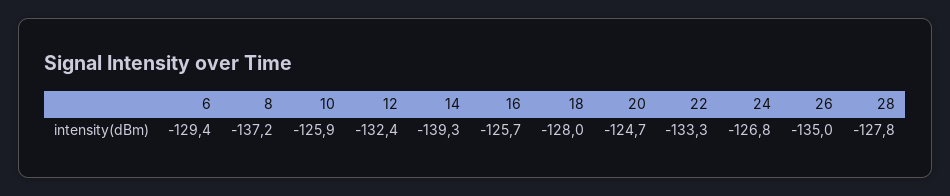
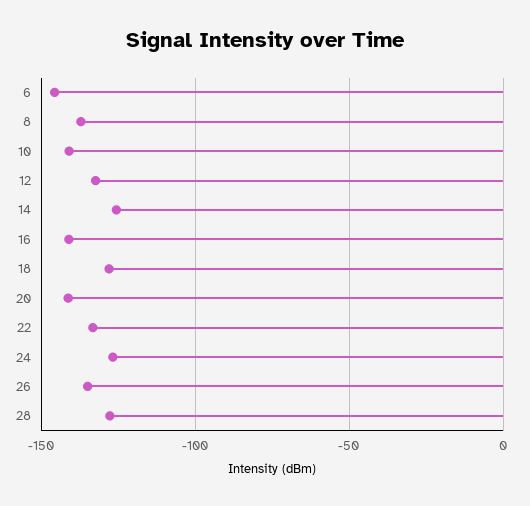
  {
-   "6": -129.4,
+   "6": -145,
    "8": -137.2,
-   "10": -125.9,
+   "10": -140,
    "12": -132.4,
-   "14": -139.3,
+   "14": -125,
-   "16": -125.7,
+   "16": -140,
    "18": -128,
-   "20": -124.7,
+   "20": -140,
    "22": -133.3,
    "24": -126.8,
    "26": -135,
    "28": -127.8
  }

